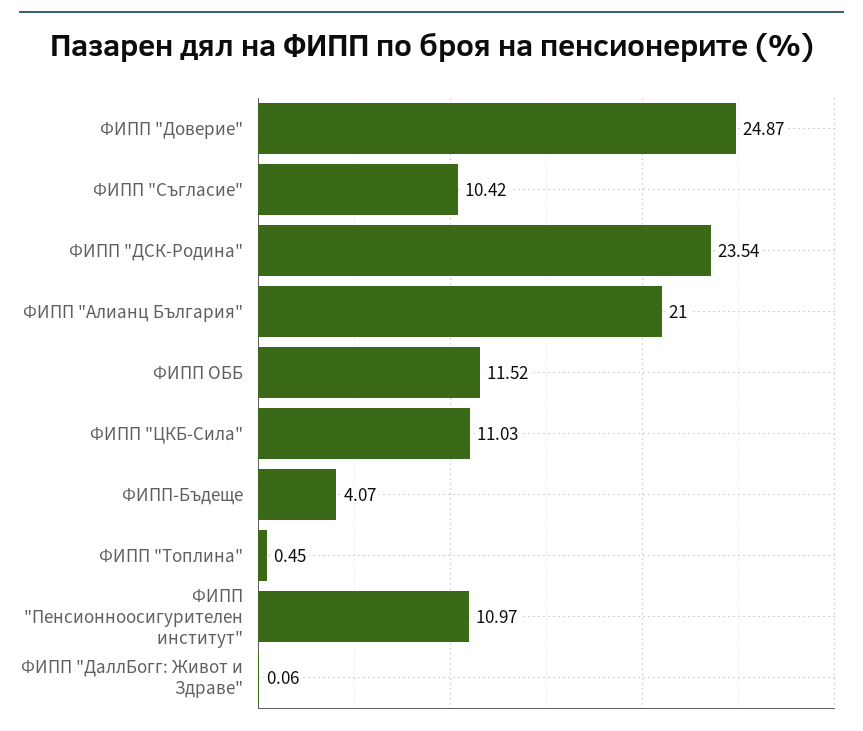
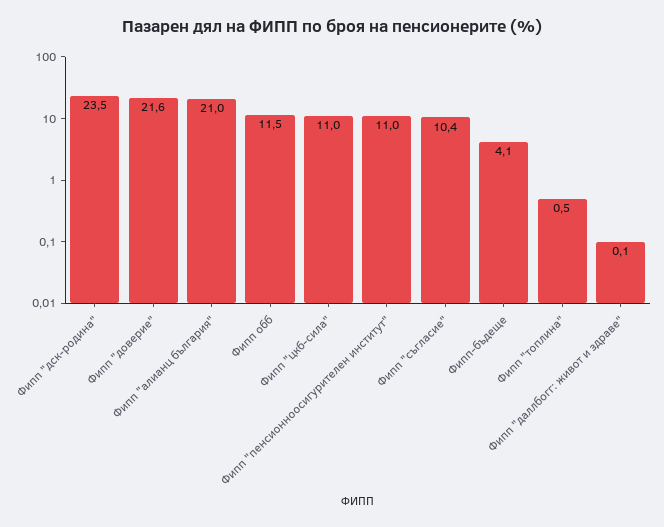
  {
-   "ФИПП \"Доверие\"": 24.87,
+   "ФИПП \"Доверие\"": 21.6,
    "ФИПП \"Съгласие\"": 10.42,
    "ФИПП \"ДСК-Родина\"": 23.54,
    "ФИПП \"Алианц България\"": 21,
    "ФИПП ОББ": 11.52,
    "ФИПП \"ЦКБ-Сила\"": 11.03,
    "ФИПП-Бъдеще": 4.07,
    "ФИПП \"Топлина\"": 0.45,
    "ФИПП \"Пенсионноосигурителен институт\"": 10.97,
    "ФИПП \"ДаллБогг: Живот и Здраве\"": 0.06
  }

